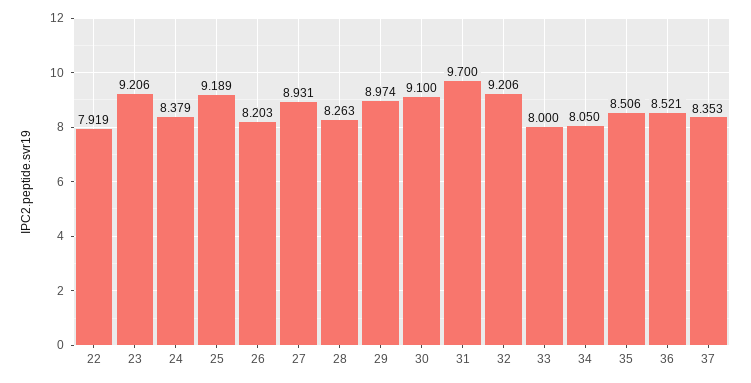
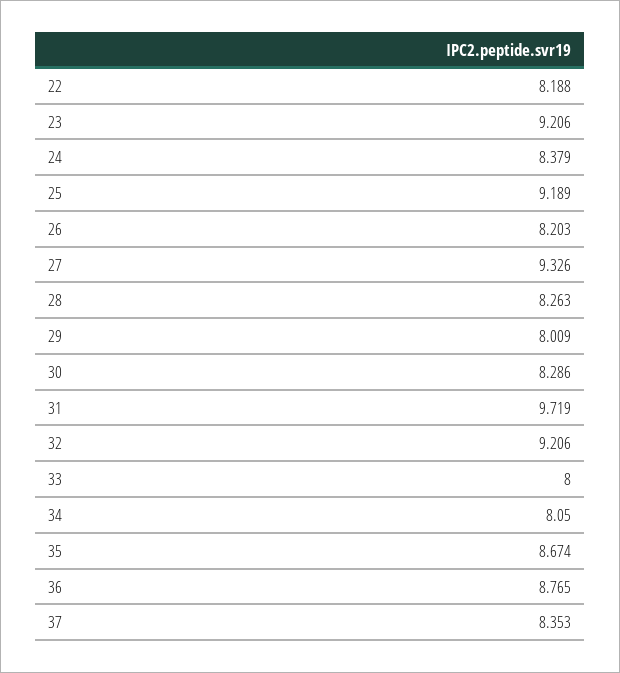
  {
-   "22": 7.919,
+   "22": 8.188,
    "23": 9.206,
    "24": 8.379,
    "25": 9.189,
    "26": 8.203,
-   "27": 8.931,
+   "27": 9.326,
    "28": 8.263,
-   "29": 8.974,
+   "29": 8.009,
-   "30": 9.1,
+   "30": 8.286,
-   "31": 9.7,
+   "31": 9.719,
    "32": 9.206,
    "33": 8,
    "34": 8.05,
-   "35": 8.506,
+   "35": 8.674,
-   "36": 8.521,
+   "36": 8.765,
    "37": 8.353
  }

